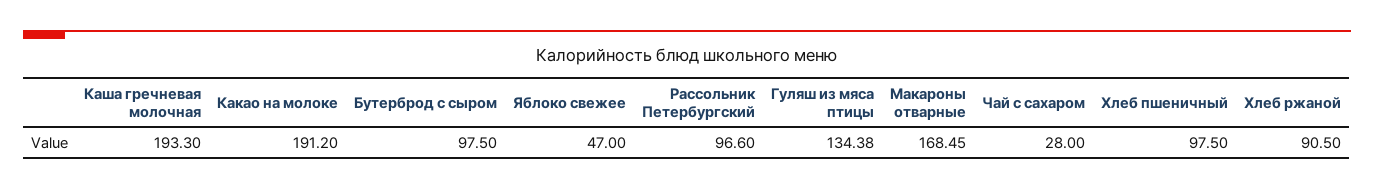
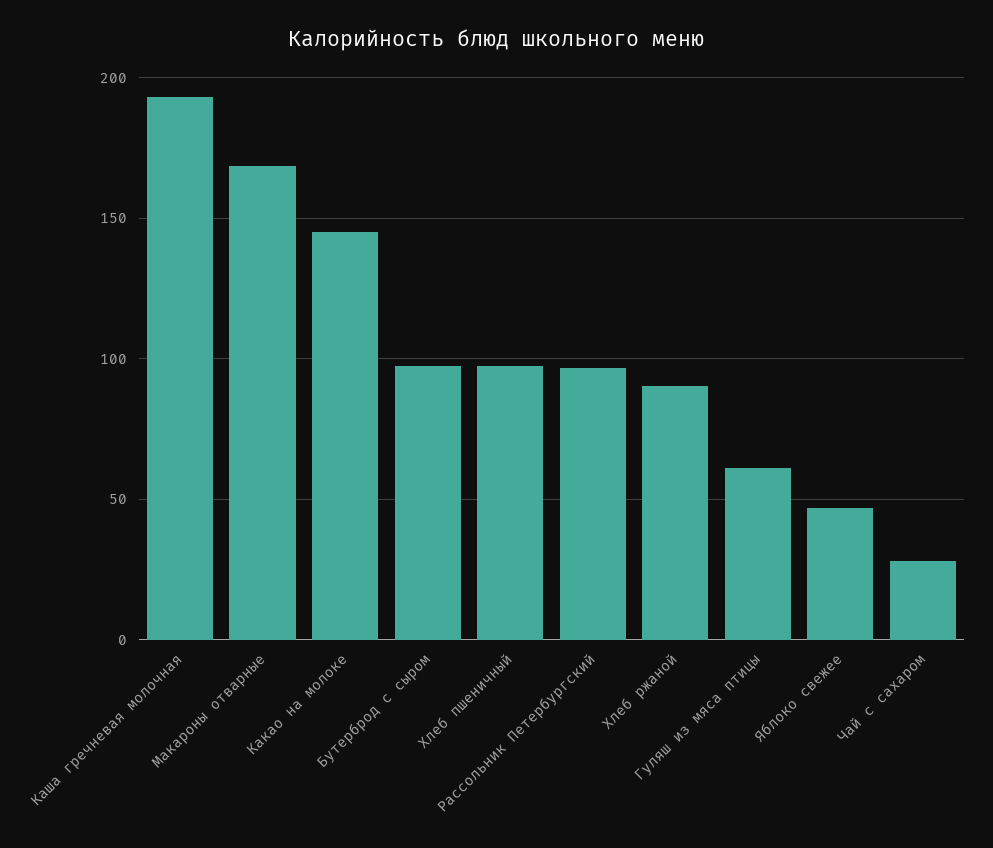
  {
    "Каша гречневая молочная": 193.3,
-   "Какао на молоке": 191.2,
+   "Какао на молоке": 145,
    "Бутерброд с сыром": 97.5,
    "Яблоко свежее": 47,
    "Рассольник Петербургский": 96.6,
-   "Гуляш из мяса птицы": 134.38,
+   "Гуляш из мяса птицы": 60,
    "Макароны отварные": 168.45,
    "Чай с сахаром": 28,
    "Хлеб пшеничный": 97.5,
    "Хлеб ржаной": 90.5
  }

